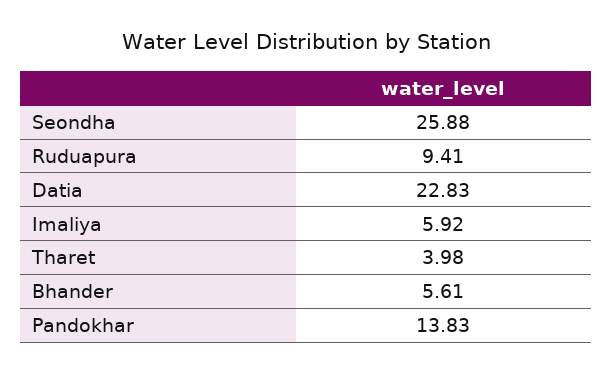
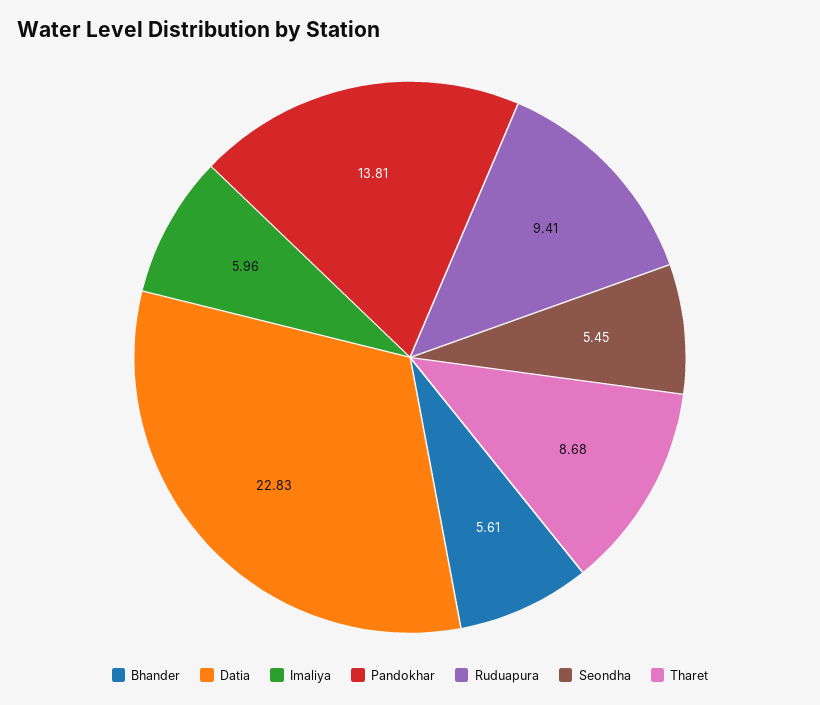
  {
-   "Seondha": 25.88,
+   "Seondha": 5.45,
    "Ruduapura": 9.41,
    "Datia": 22.83,
-   "Imaliya": 5.92,
+   "Imaliya": 5.96,
-   "Tharet": 3.98,
+   "Tharet": 8.68,
    "Bhander": 5.61,
-   "Pandokhar": 13.83
+   "Pandokhar": 13.81
  }

